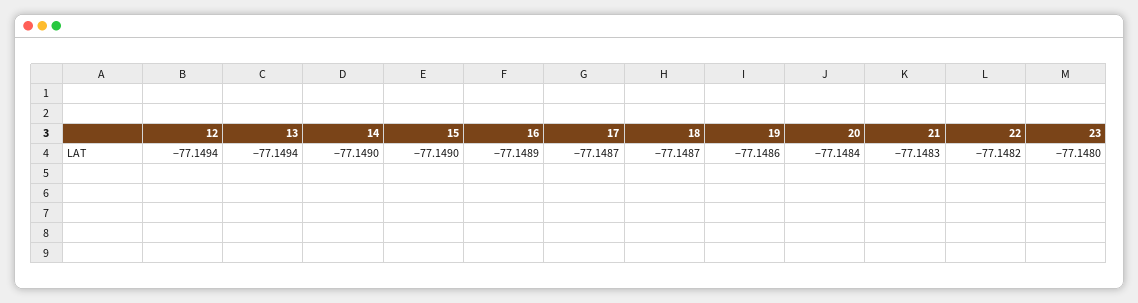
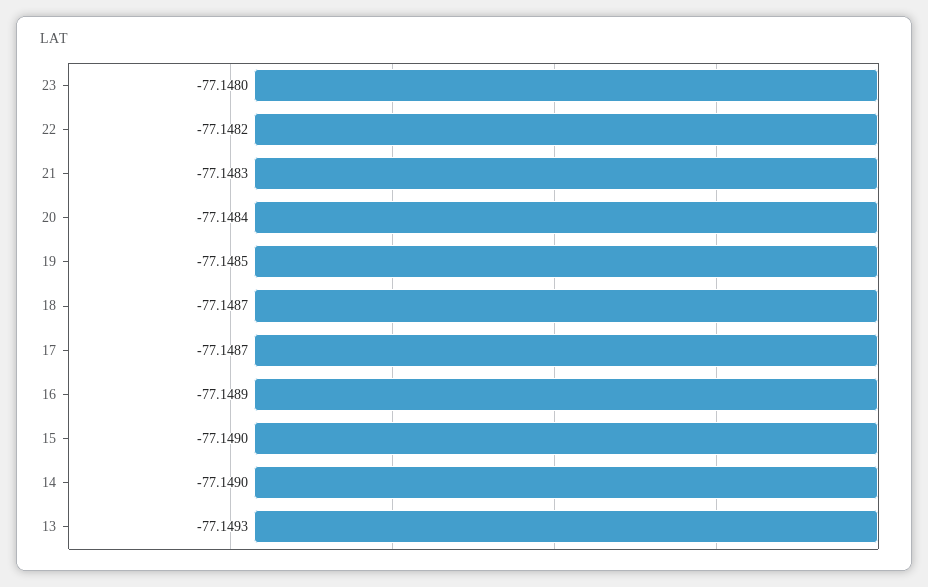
  {
-   "12": -77.1494,
-   "13": -77.1494,
+   "13": -77.1493,
    "14": -77.149,
    "15": -77.149,
    "16": -77.1489,
    "17": -77.1487,
    "18": -77.1487,
-   "19": -77.1486,
+   "19": -77.1485,
    "20": -77.1484,
    "21": -77.1483,
    "22": -77.1482,
    "23": -77.148
  }

